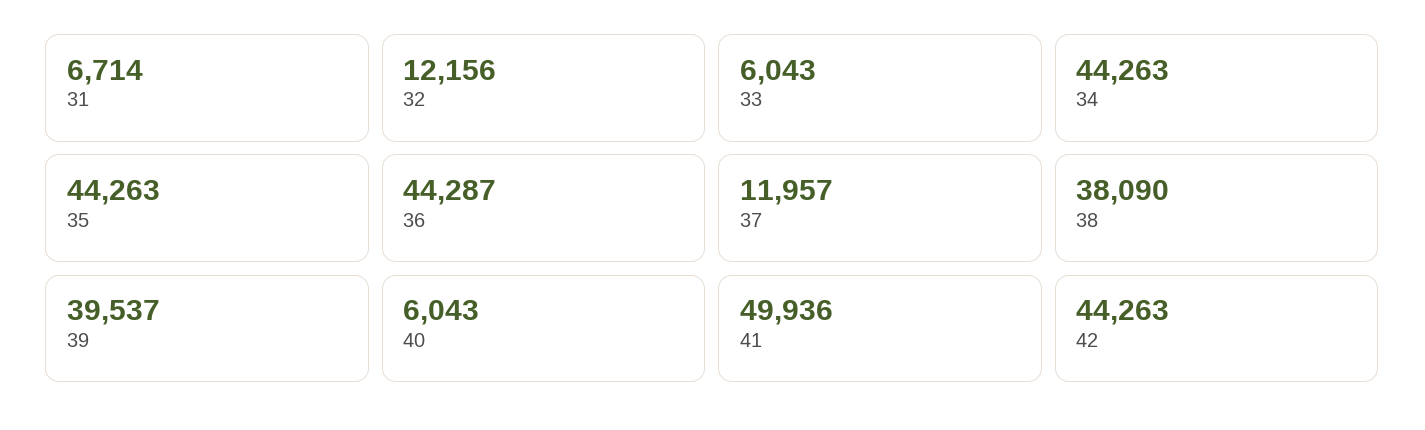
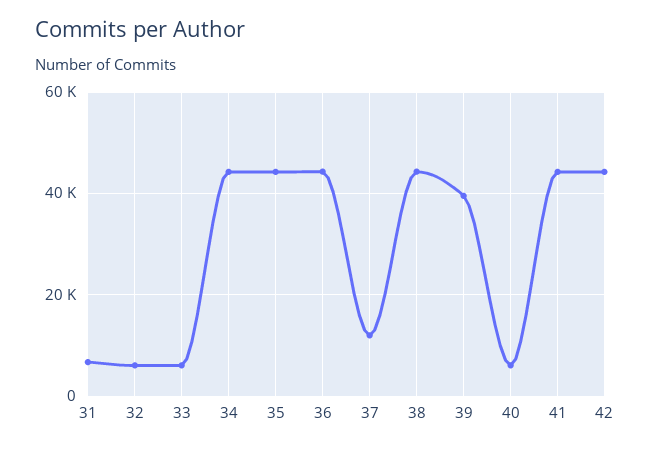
  {
    "31": 6714,
-   "32": 12156,
+   "32": 6000,
    "33": 6043,
    "34": 44263,
    "35": 44263,
    "36": 44287,
    "37": 11957,
-   "38": 38090,
+   "38": 44000,
    "39": 39537,
    "40": 6043,
-   "41": 49936,
+   "41": 44000,
    "42": 44263
  }

